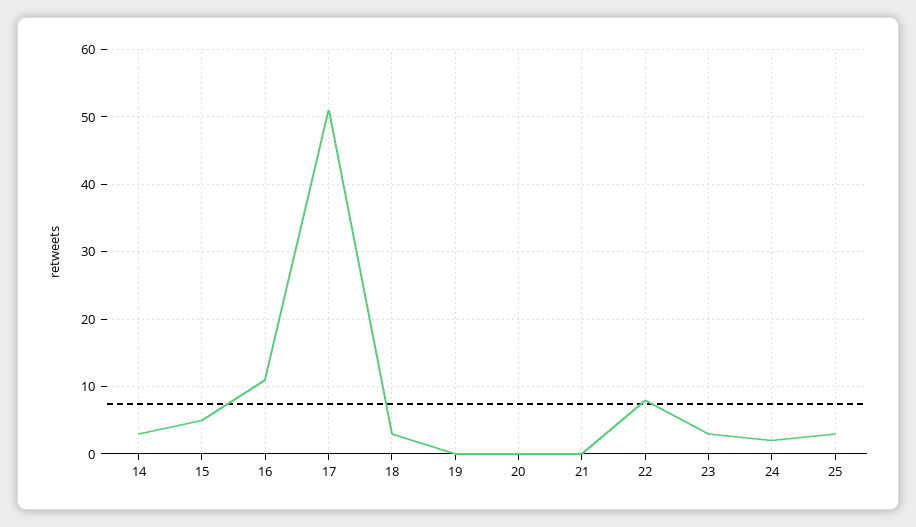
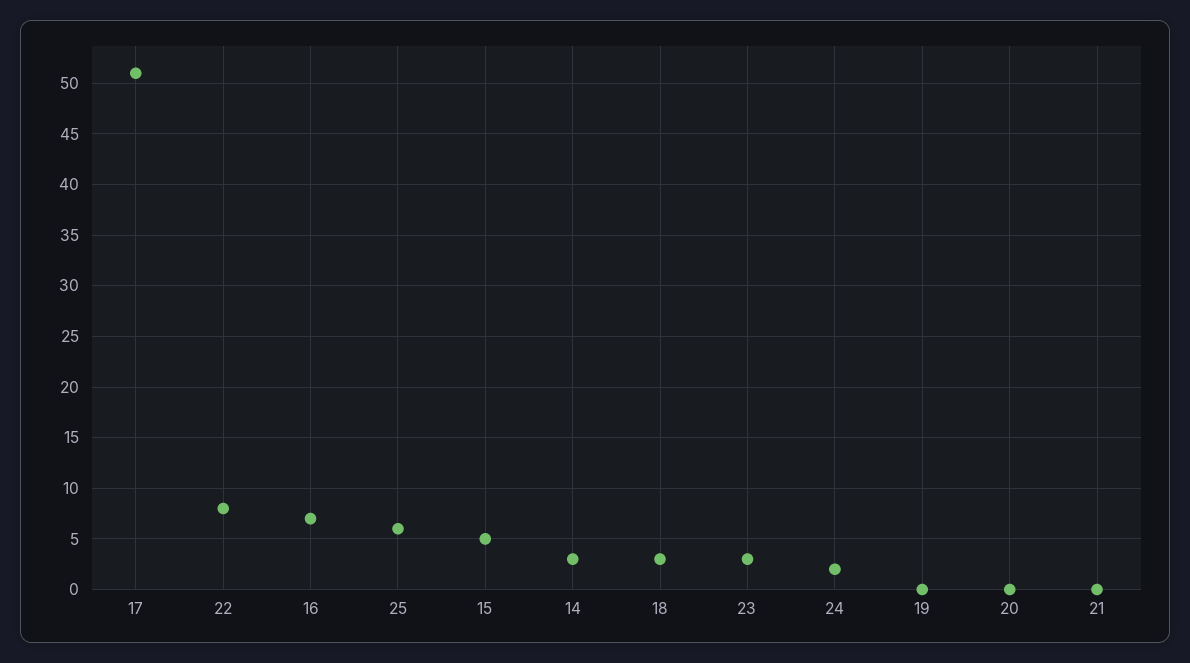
  {
    "14": 3,
    "15": 5,
-   "16": 11,
+   "16": 7,
    "17": 51,
    "18": 3,
    "19": 0,
    "20": 0,
    "21": 0,
    "22": 8,
    "23": 3,
    "24": 2,
-   "25": 3
+   "25": 6
  }

